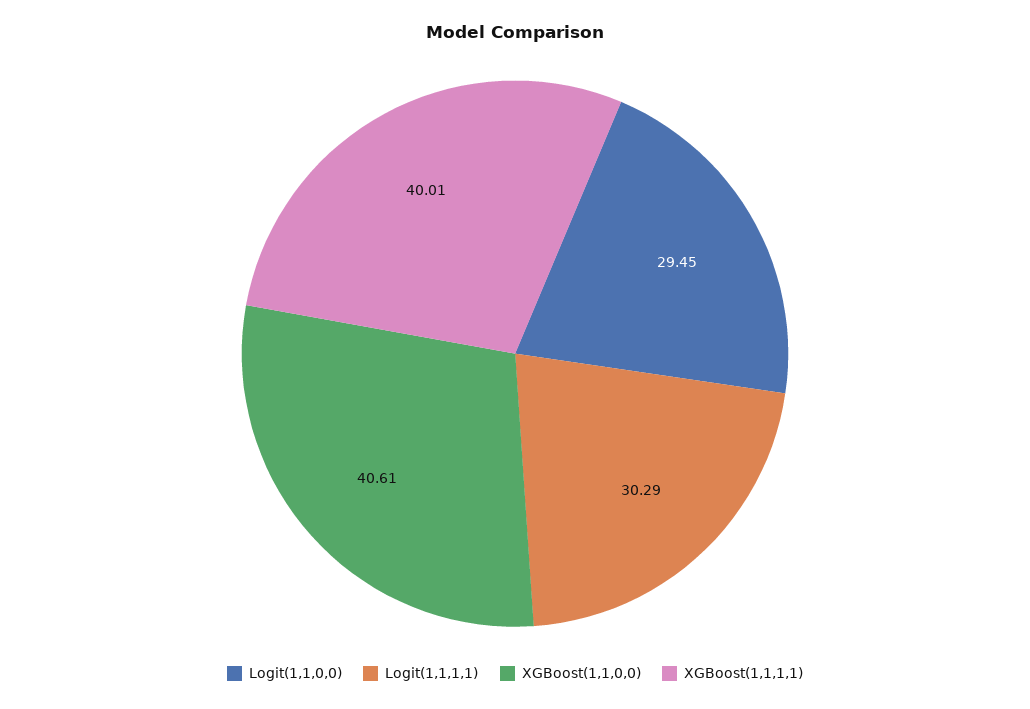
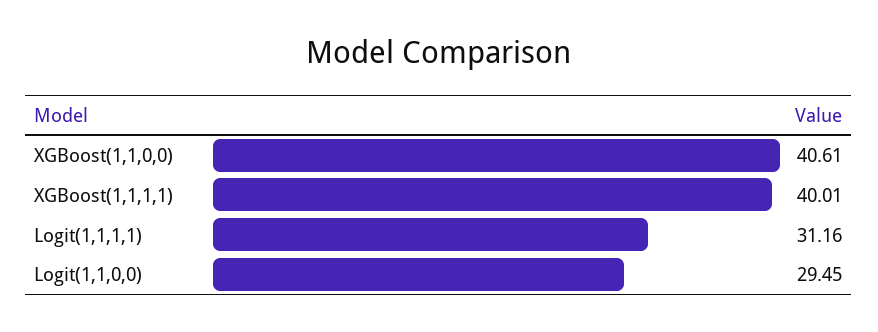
  {
    "Logit(1,1,0,0)": 29.45,
-   "Logit(1,1,1,1)": 30.29,
+   "Logit(1,1,1,1)": 31.16,
    "XGBoost(1,1,0,0)": 40.61,
    "XGBoost(1,1,1,1)": 40.01
  }

